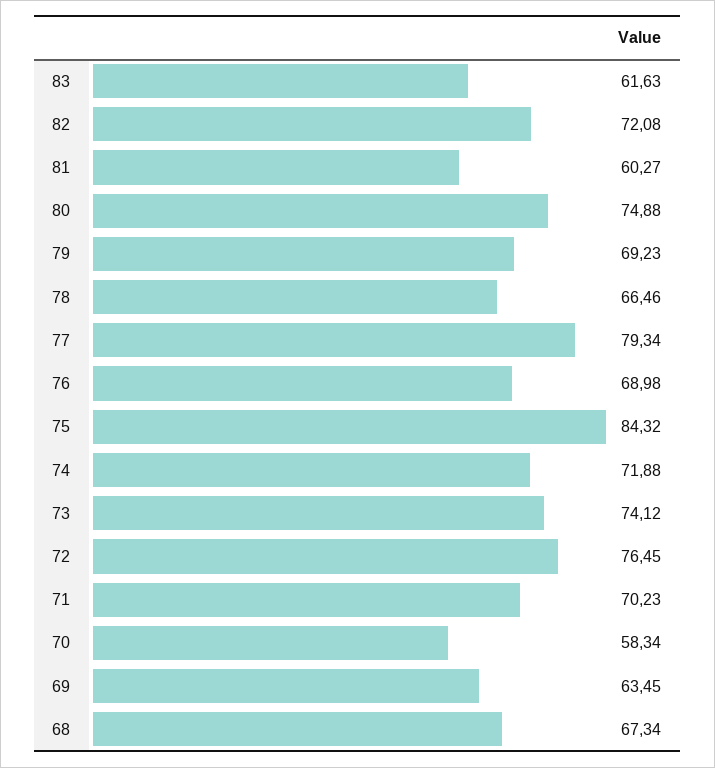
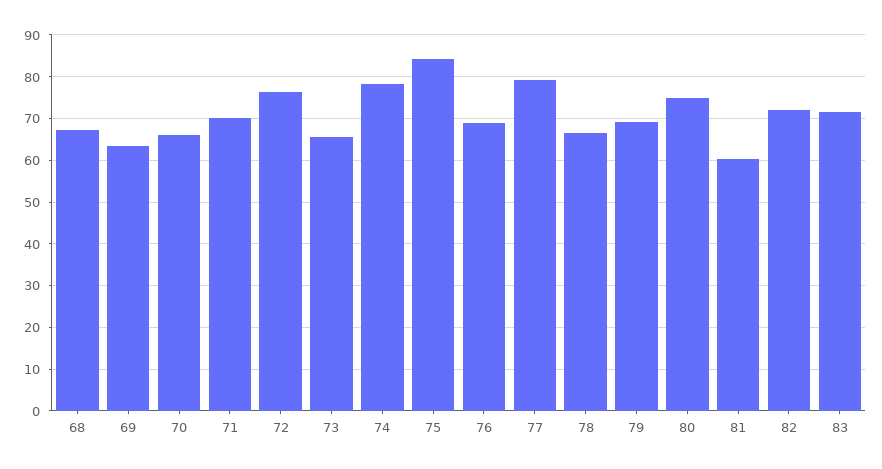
  {
-   "83": 61.63,
+   "83": 72,
    "82": 72.08,
    "81": 60.27,
    "80": 74.88,
    "79": 69.23,
    "78": 66.46,
    "77": 79.34,
    "76": 68.98,
    "75": 84.32,
-   "74": 71.88,
+   "74": 78,
-   "73": 74.12,
+   "73": 66,
    "72": 76.45,
    "71": 70.23,
-   "70": 58.34,
+   "70": 66,
    "69": 63.45,
    "68": 67.34
  }

